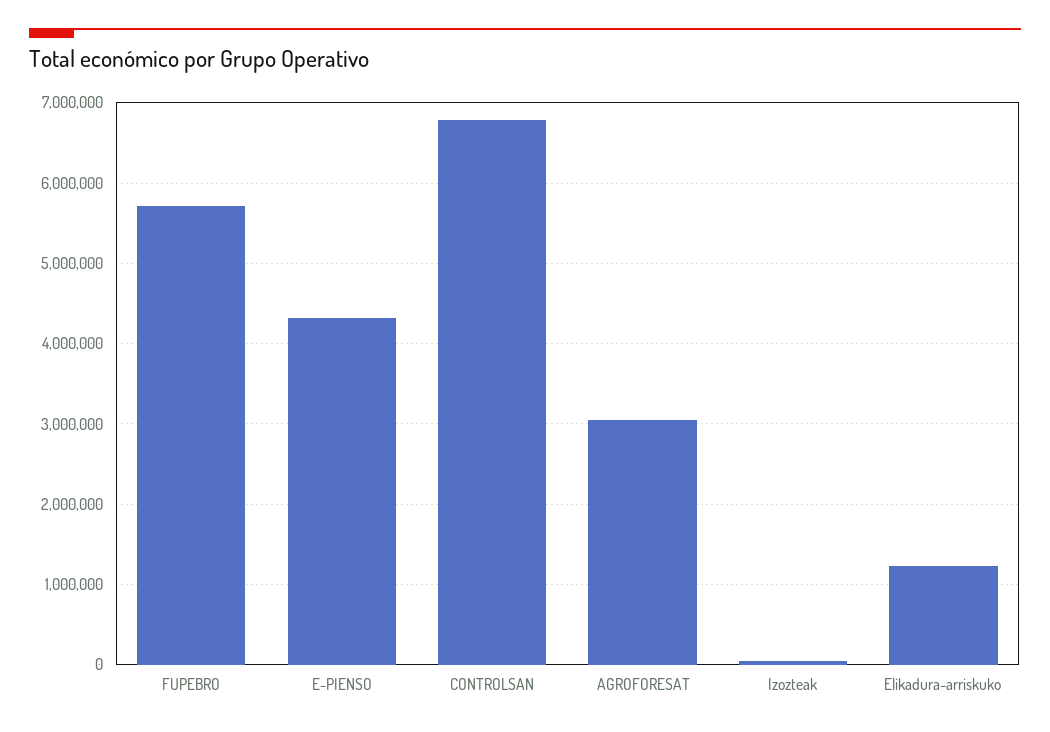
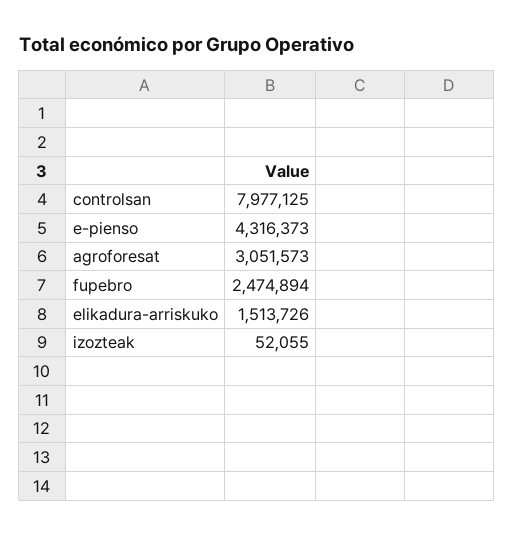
  {
-   "FUPEBRO": 5700000,
+   "FUPEBRO": 2474894,
    "E-PIENSO": 4316373,
-   "CONTROLSAN": 6800000,
+   "CONTROLSAN": 7977125,
    "AGROFORESAT": 3051573,
    "Izozteak": 52055,
-   "Elikadura-arriskuko": 1200000
+   "Elikadura-arriskuko": 1513726
  }

